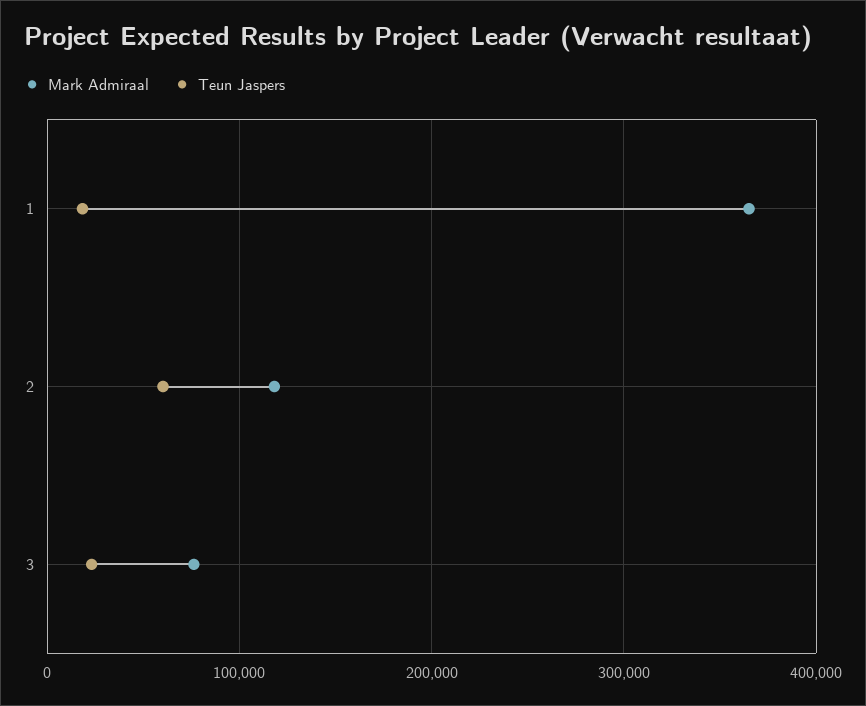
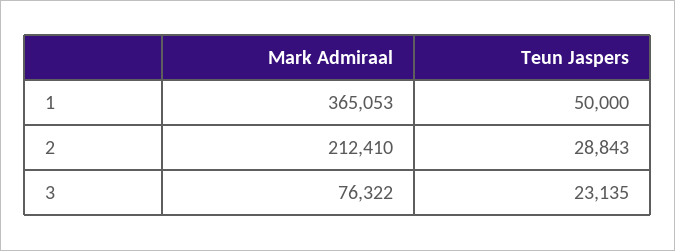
  {
    "Mark Admiraal": {
      "1": 365053,
-     "2": 120000,
+     "2": 212410,
      "3": 76322
    },
    "Teun Jaspers": {
-     "1": 20000,
+     "1": 50000,
-     "2": 60000,
+     "2": 28843,
      "3": 23135
    }
  }

